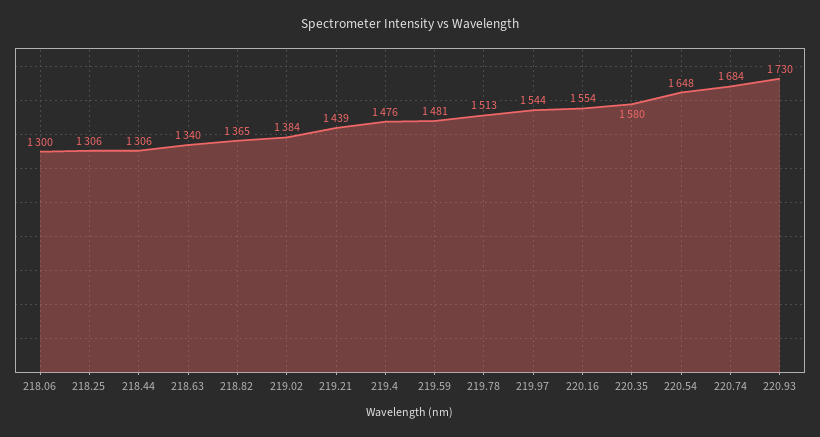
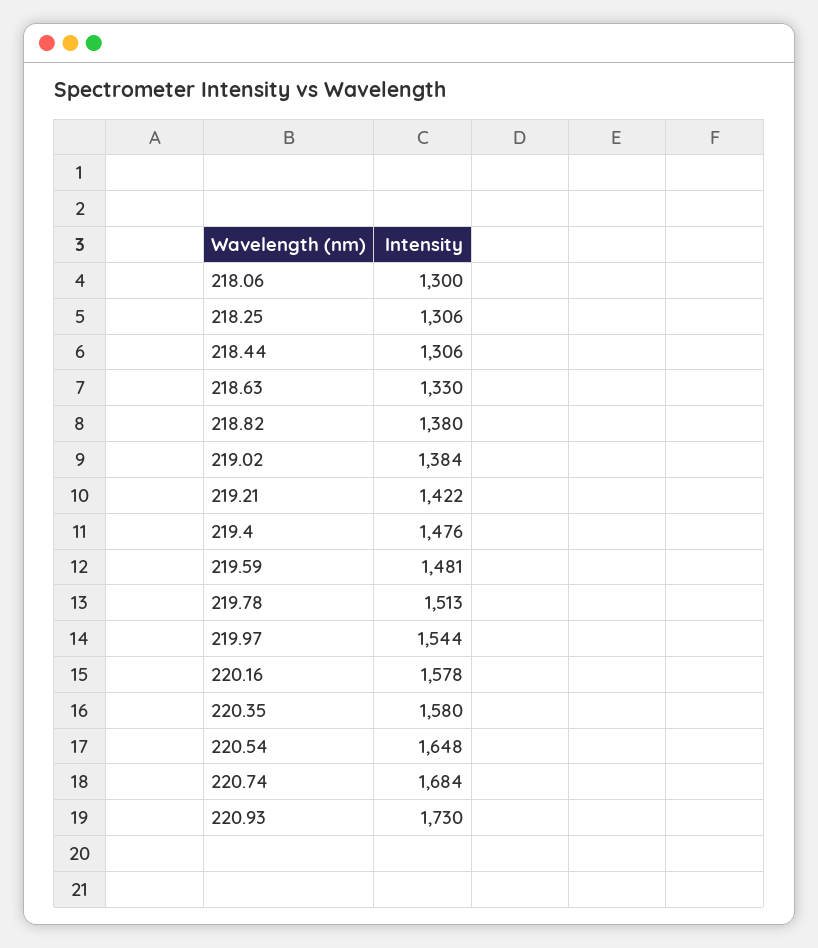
  {
    "218.06": 1300,
    "218.25": 1306,
    "218.44": 1306,
-   "218.63": 1340,
+   "218.63": 1330,
-   "218.82": 1365,
+   "218.82": 1380,
    "219.02": 1384,
-   "219.21": 1439,
+   "219.21": 1422,
    "219.4": 1476,
    "219.59": 1481,
    "219.78": 1513,
    "219.97": 1544,
-   "220.16": 1554,
+   "220.16": 1578,
    "220.35": 1580,
    "220.54": 1648,
    "220.74": 1684,
    "220.93": 1730
  }

